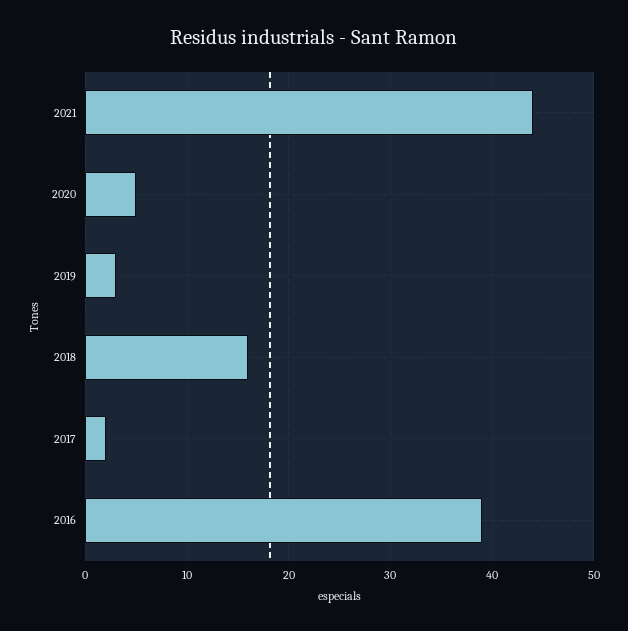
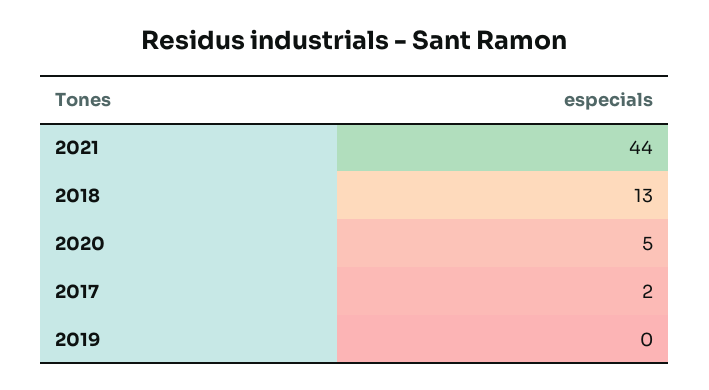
  {
    "2021": 44,
    "2020": 5,
-   "2019": 3,
+   "2019": 0,
-   "2018": 16,
+   "2018": 13,
-   "2017": 2,
+   "2017": 2
-   "2016": 39
  }

